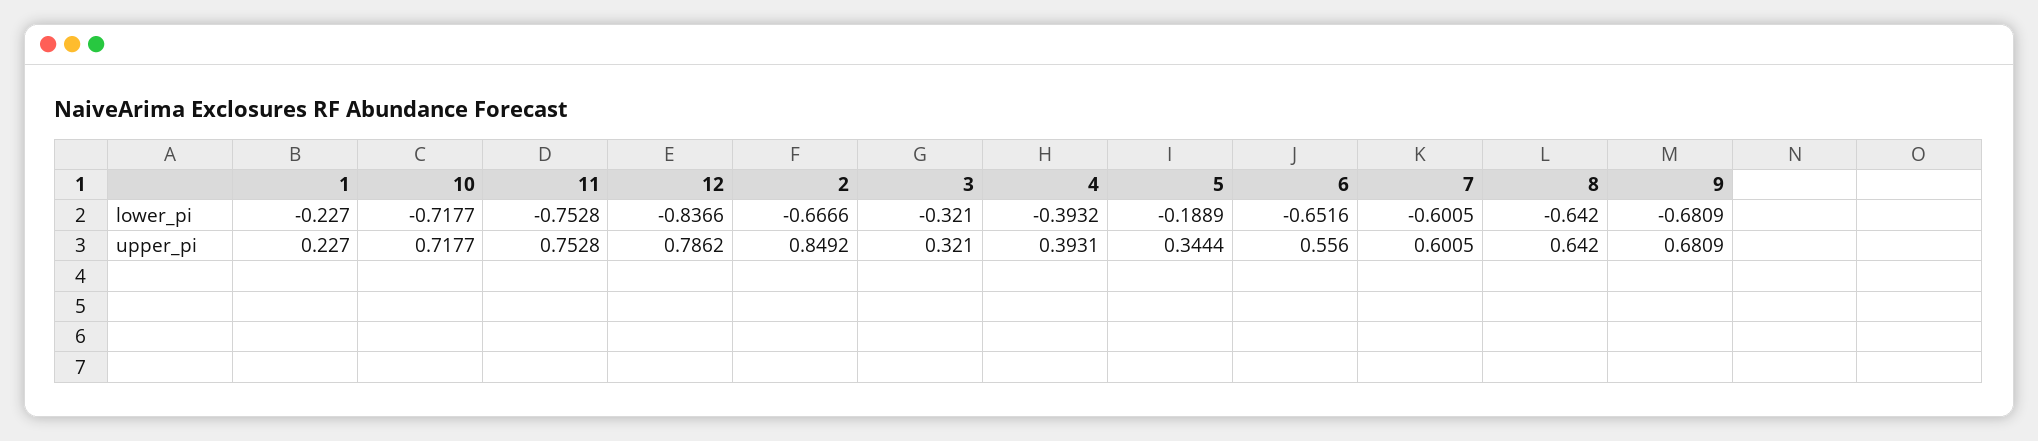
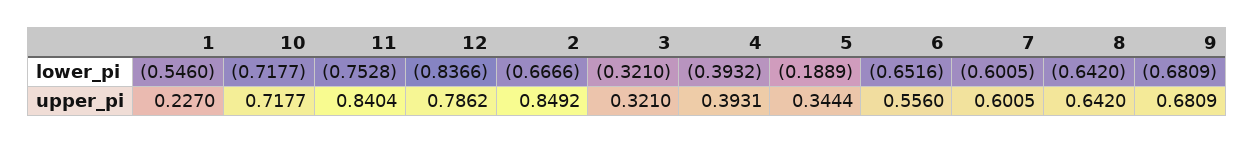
  {
    "1": {
-     "lower_pi": -0.227,
+     "lower_pi": -0.546,
      "upper_pi": 0.227
    },
    "10": {
      "lower_pi": -0.7177,
      "upper_pi": 0.7177
    },
    "11": {
      "lower_pi": -0.7528,
-     "upper_pi": 0.7528
+     "upper_pi": 0.8404
    },
    "12": {
      "lower_pi": -0.8366,
      "upper_pi": 0.7862
    },
    "2": {
      "lower_pi": -0.6666,
      "upper_pi": 0.8492
    },
    "3": {
      "lower_pi": -0.321,
      "upper_pi": 0.321
    },
    "4": {
      "lower_pi": -0.3932,
      "upper_pi": 0.3931
    },
    "5": {
      "lower_pi": -0.1889,
      "upper_pi": 0.3444
    },
    "6": {
      "lower_pi": -0.6516,
      "upper_pi": 0.556
    },
    "7": {
      "lower_pi": -0.6005,
      "upper_pi": 0.6005
    },
    "8": {
      "lower_pi": -0.642,
      "upper_pi": 0.642
    },
    "9": {
      "lower_pi": -0.6809,
      "upper_pi": 0.6809
    }
  }

